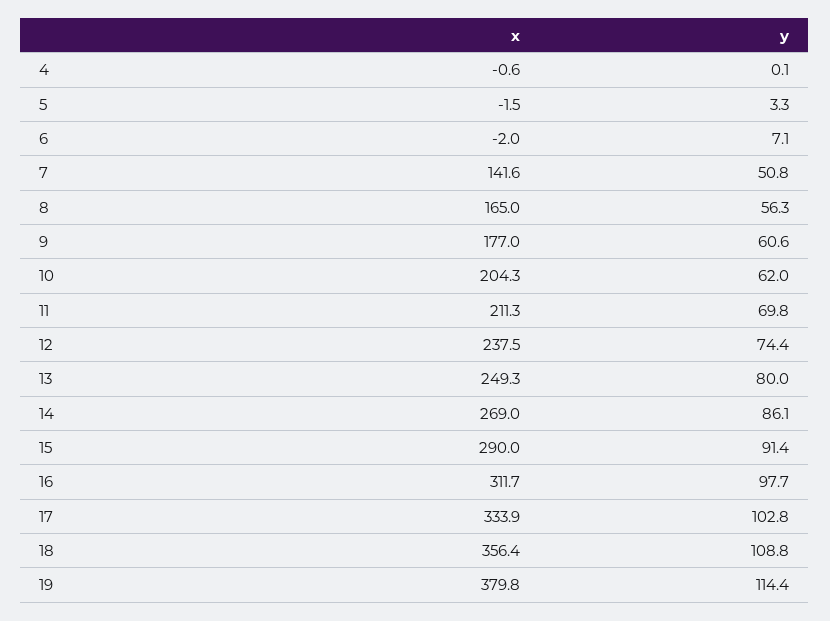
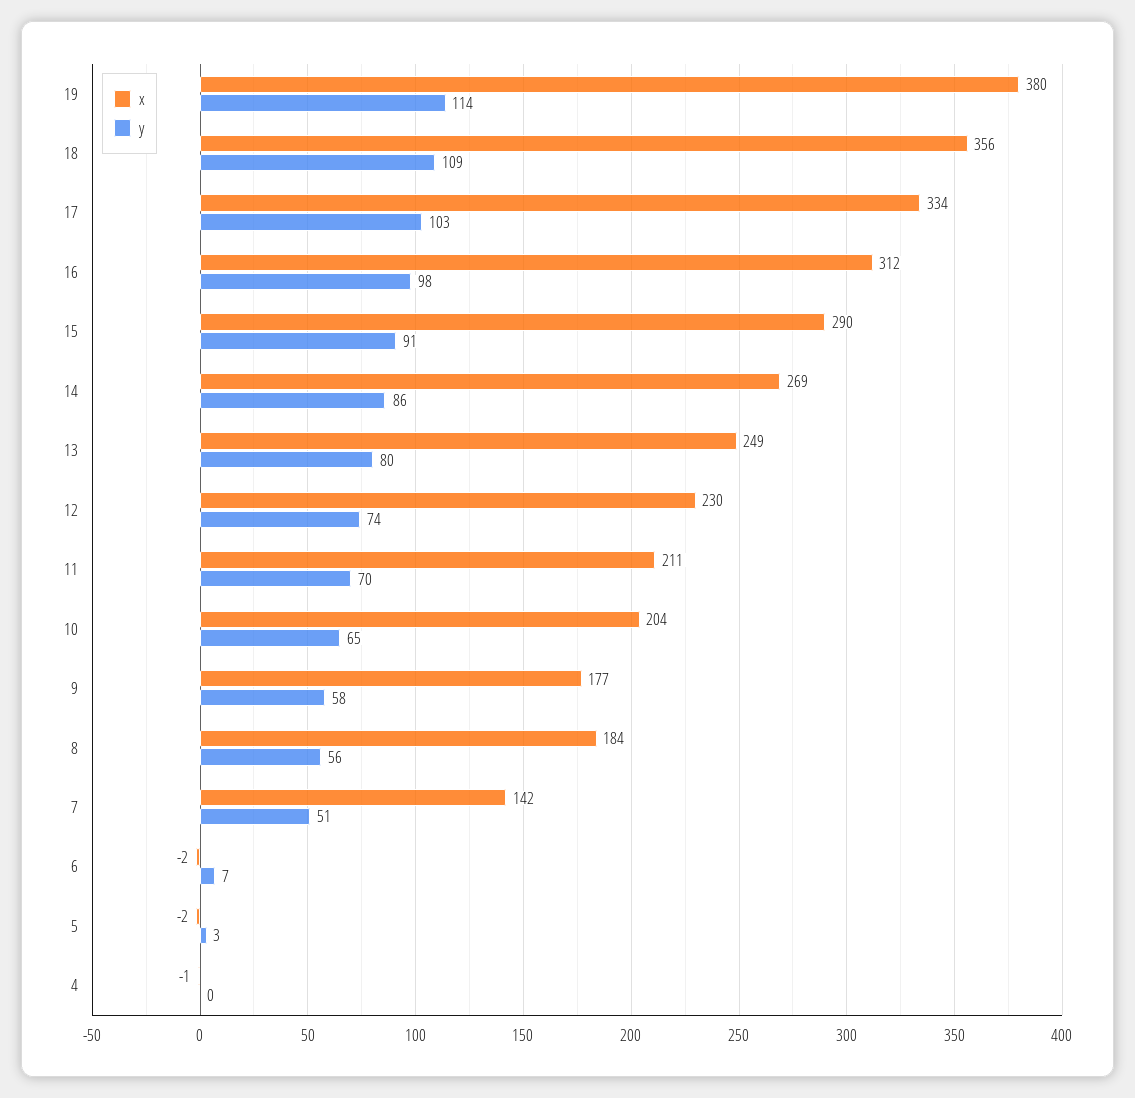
  {
    "x": {
      "4": -0.6,
      "5": -1.5,
      "6": -2,
      "7": 141.6,
-     "8": 165,
+     "8": 184,
      "9": 177,
      "10": 204.3,
      "11": 211.3,
-     "12": 237.5,
+     "12": 230,
      "13": 249.3,
      "14": 269,
      "15": 290,
      "16": 311.7,
      "17": 333.9,
      "18": 356.4,
      "19": 379.8
    },
    "y": {
      "4": 0.1,
      "5": 3.3,
      "6": 7.1,
      "7": 50.8,
      "8": 56.3,
-     "9": 60.6,
+     "9": 58,
-     "10": 62,
+     "10": 65,
      "11": 69.8,
      "12": 74.4,
      "13": 80,
      "14": 86.1,
      "15": 91.4,
      "16": 97.7,
      "17": 102.8,
      "18": 108.8,
      "19": 114.4
    }
  }

